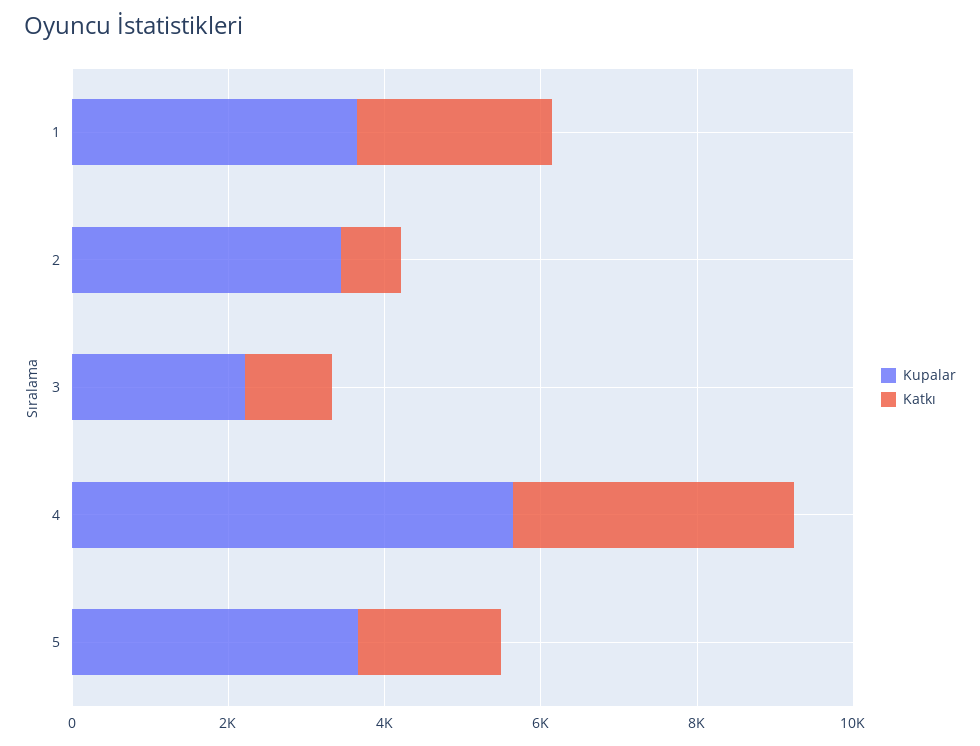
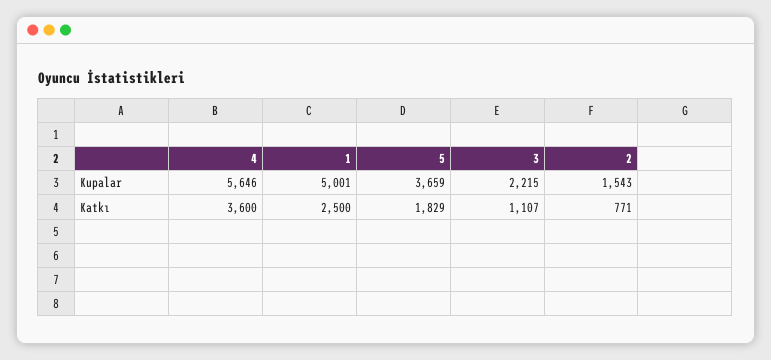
  {
    "Kupalar": {
-     "1": 3500,
+     "1": 5001,
-     "2": 3500,
+     "2": 1543,
      "3": 2215,
      "4": 5646,
      "5": 3659
    },
    "Katkı": {
      "1": 2500,
      "2": 771,
      "3": 1107,
      "4": 3600,
      "5": 1829
    }
  }

